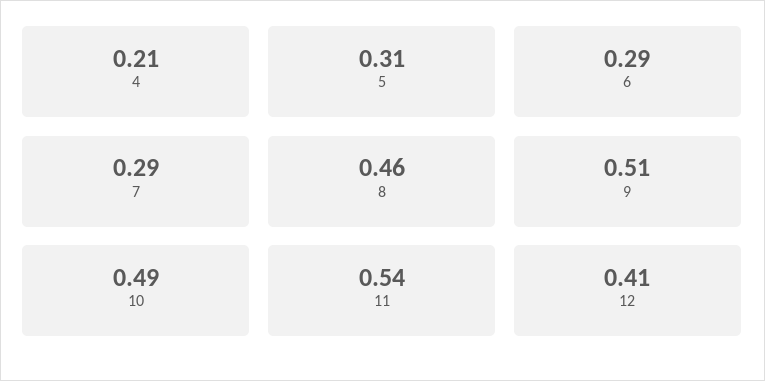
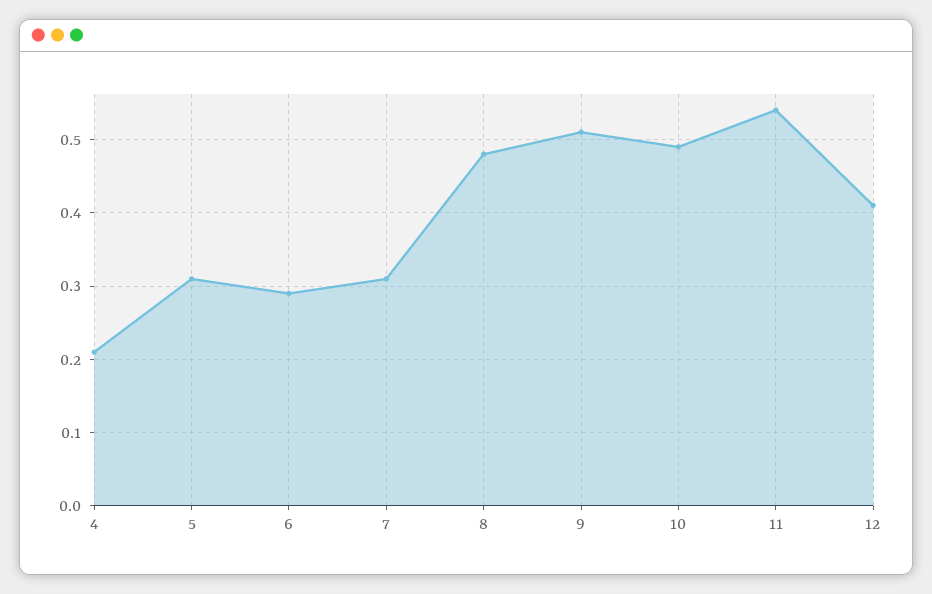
  {
    "4": 0.21,
    "5": 0.31,
    "6": 0.29,
-   "7": 0.29,
+   "7": 0.31,
-   "8": 0.46,
+   "8": 0.48,
    "9": 0.51,
    "10": 0.49,
    "11": 0.54,
    "12": 0.41
  }

